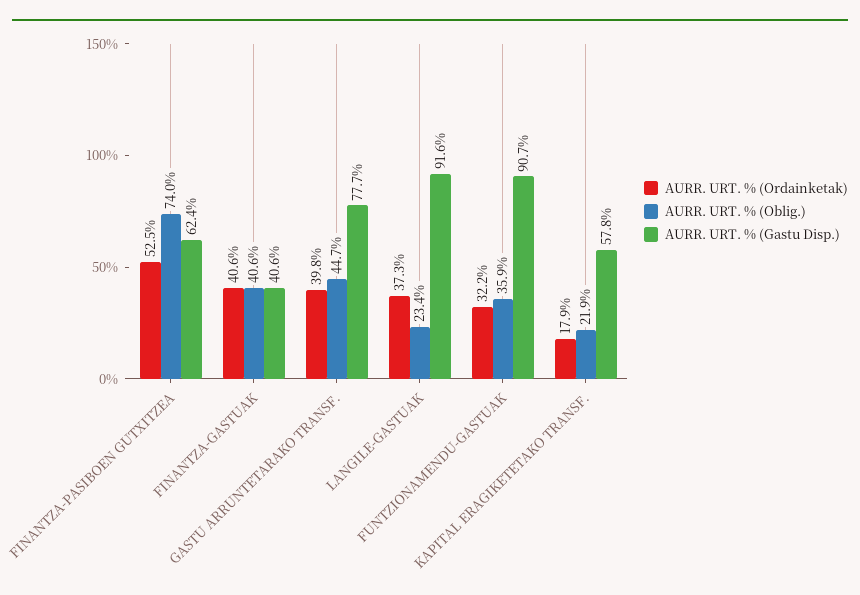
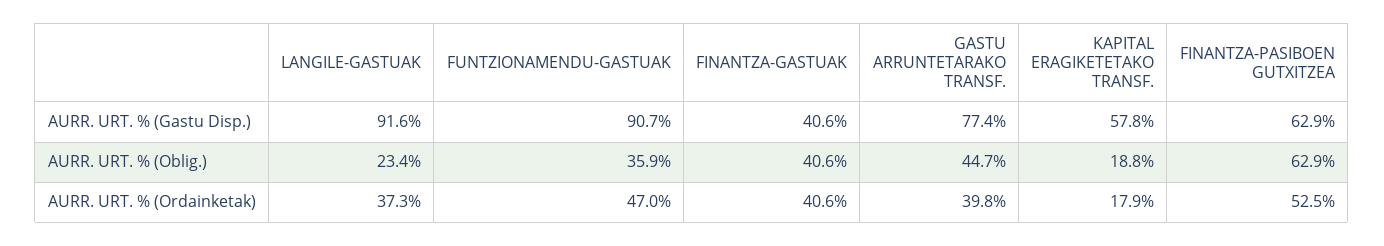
  {
    "AURR. URT. % (Ordainketak)": {
      "FINANTZA-PASIBOEN GUTXITZEA": 52.5,
      "FINANTZA-GASTUAK": 40.6,
      "GASTU ARRUNTETARAKO TRANSF.": 39.8,
      "LANGILE-GASTUAK": 37.3,
-     "FUNTZIONAMENDU-GASTUAK": 32.2,
+     "FUNTZIONAMENDU-GASTUAK": 47,
      "KAPITAL ERAGIKETETAKO TRANSF.": 17.9
    },
    "AURR. URT. % (Oblig.)": {
-     "FINANTZA-PASIBOEN GUTXITZEA": 74,
+     "FINANTZA-PASIBOEN GUTXITZEA": 62.9,
      "FINANTZA-GASTUAK": 40.6,
      "GASTU ARRUNTETARAKO TRANSF.": 44.7,
      "LANGILE-GASTUAK": 23.4,
      "FUNTZIONAMENDU-GASTUAK": 35.9,
-     "KAPITAL ERAGIKETETAKO TRANSF.": 21.9
+     "KAPITAL ERAGIKETETAKO TRANSF.": 18.8
    },
    "AURR. URT. % (Gastu Disp.)": {
-     "FINANTZA-PASIBOEN GUTXITZEA": 62.4,
+     "FINANTZA-PASIBOEN GUTXITZEA": 62.9,
      "FINANTZA-GASTUAK": 40.6,
-     "GASTU ARRUNTETARAKO TRANSF.": 77.7,
+     "GASTU ARRUNTETARAKO TRANSF.": 77.4,
      "LANGILE-GASTUAK": 91.6,
      "FUNTZIONAMENDU-GASTUAK": 90.7,
      "KAPITAL ERAGIKETETAKO TRANSF.": 57.8
    }
  }

